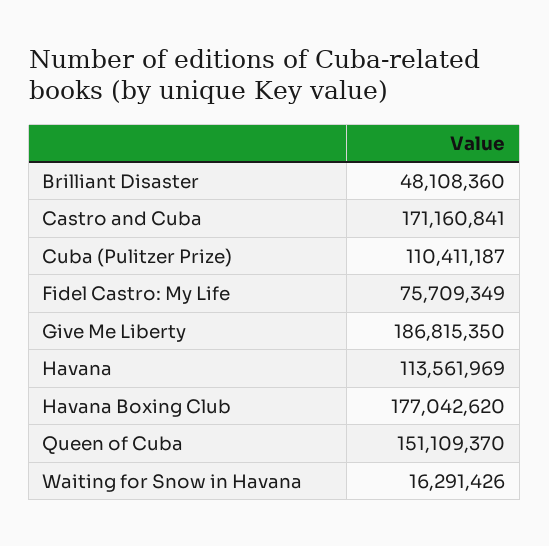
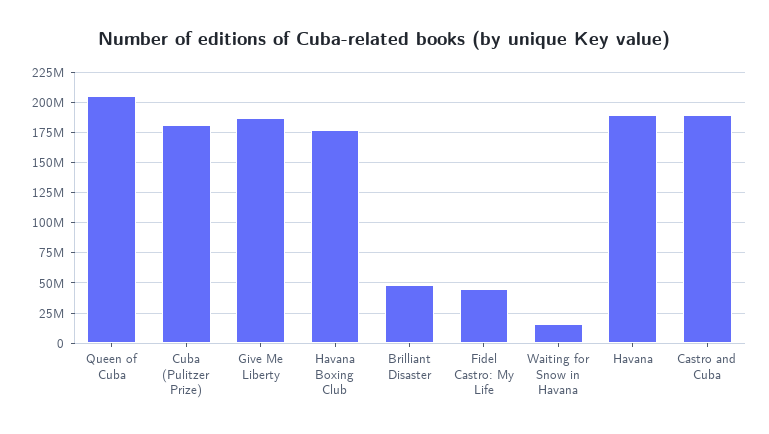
  {
    "Brilliant Disaster": 48108360,
-   "Castro and Cuba": 171160841,
+   "Castro and Cuba": 190000000,
-   "Cuba (Pulitzer Prize)": 110411187,
+   "Cuba (Pulitzer Prize)": 180000000,
-   "Fidel Castro: My Life": 75709349,
+   "Fidel Castro: My Life": 45000000,
    "Give Me Liberty": 186815350,
-   "Havana": 113561969,
+   "Havana": 190000000,
    "Havana Boxing Club": 177042620,
-   "Queen of Cuba": 151109370,
+   "Queen of Cuba": 205000000,
    "Waiting for Snow in Havana": 16291426
  }

